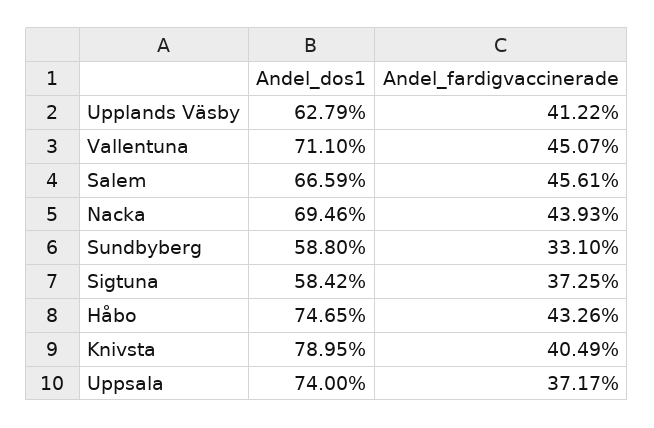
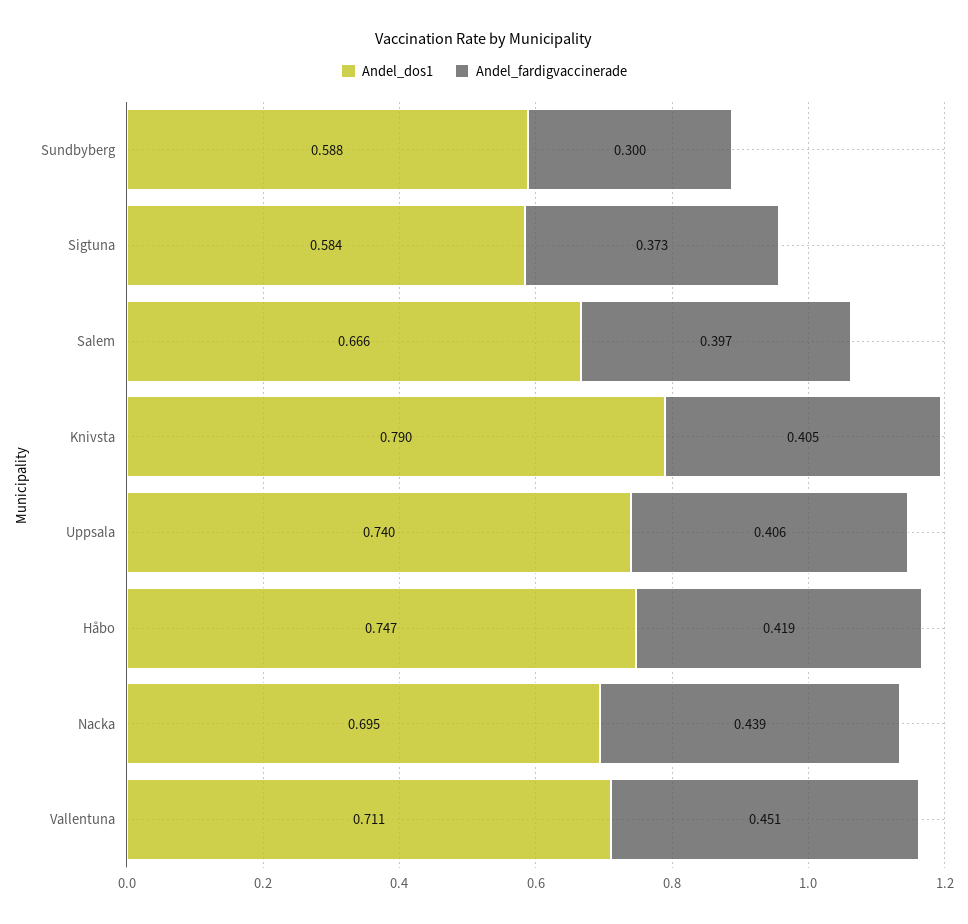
  {
    "Andel_dos1": {
-     "Upplands Väsby": 0.6279,
      "Vallentuna": 0.711,
      "Salem": 0.6659,
      "Nacka": 0.6946,
      "Sundbyberg": 0.588,
      "Sigtuna": 0.5842,
      "Håbo": 0.7465,
      "Knivsta": 0.7895,
      "Uppsala": 0.74
    },
    "Andel_fardigvaccinerade": {
-     "Upplands Väsby": 0.4122,
      "Vallentuna": 0.4507,
-     "Salem": 0.4561,
+     "Salem": 0.397,
      "Nacka": 0.4393,
-     "Sundbyberg": 0.331,
+     "Sundbyberg": 0.3,
      "Sigtuna": 0.3725,
-     "Håbo": 0.4326,
+     "Håbo": 0.419,
      "Knivsta": 0.4049,
-     "Uppsala": 0.3717
+     "Uppsala": 0.406
    }
  }

